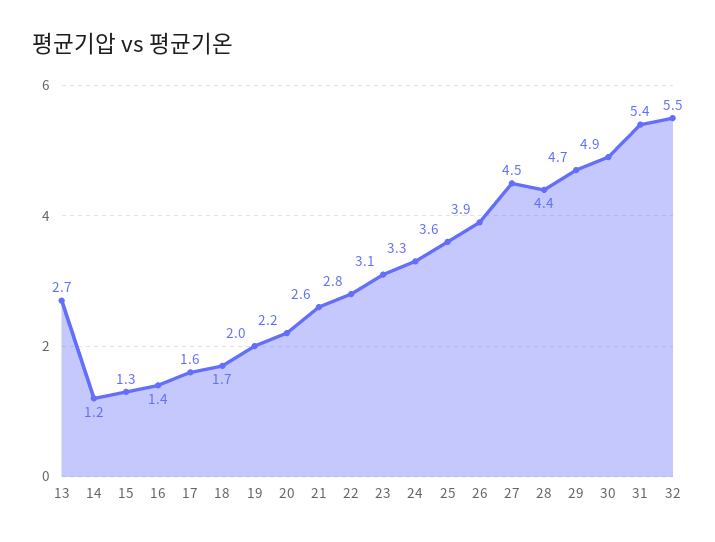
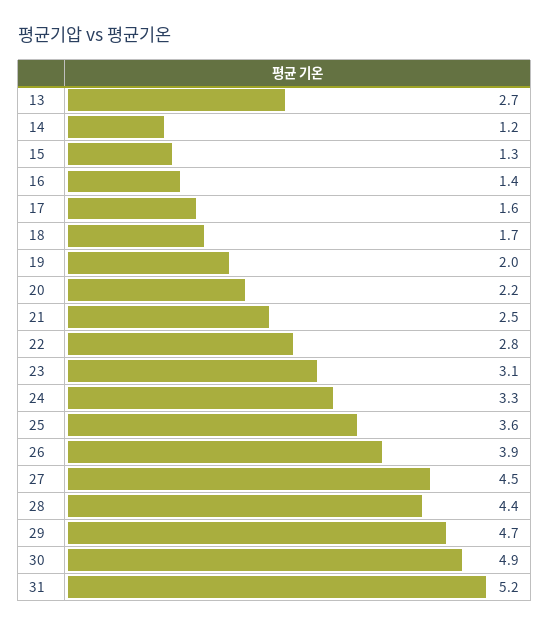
  {
    "13": 2.7,
    "14": 1.2,
    "15": 1.3,
    "16": 1.4,
    "17": 1.6,
    "18": 1.7,
    "19": 2,
    "20": 2.2,
-   "21": 2.6,
+   "21": 2.5,
    "22": 2.8,
    "23": 3.1,
    "24": 3.3,
    "25": 3.6,
    "26": 3.9,
    "27": 4.5,
    "28": 4.4,
    "29": 4.7,
    "30": 4.9,
-   "31": 5.4,
+   "31": 5.2
-   "32": 5.5
  }

